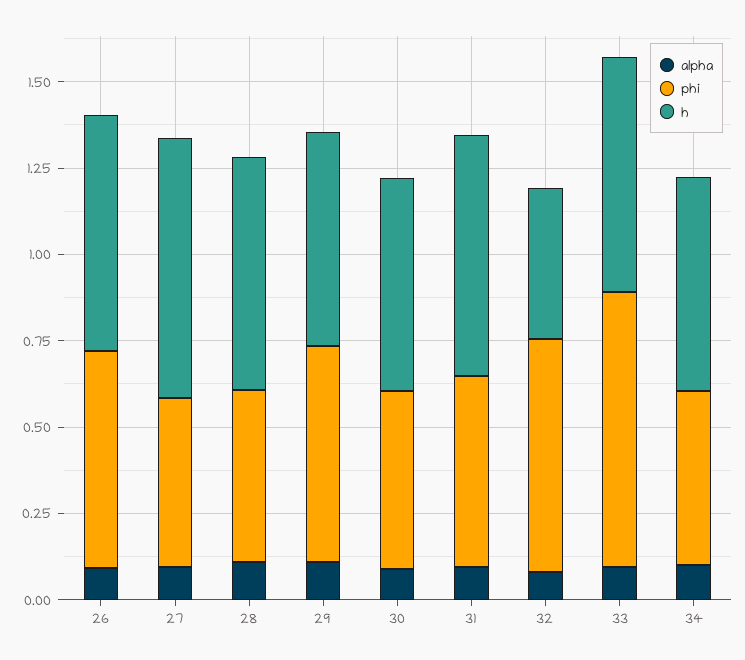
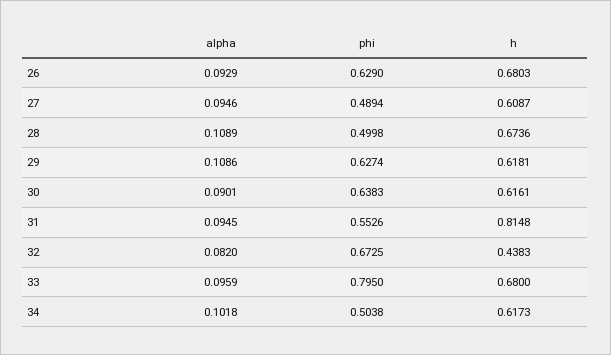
  {
    "alpha": {
      "26": 0.0929,
      "27": 0.0946,
      "28": 0.1089,
      "29": 0.1086,
      "30": 0.0901,
      "31": 0.0945,
      "32": 0.082,
      "33": 0.0959,
      "34": 0.1018
    },
    "phi": {
      "26": 0.629,
      "27": 0.4894,
      "28": 0.4998,
      "29": 0.6274,
-     "30": 0.5,
+     "30": 0.6383,
      "31": 0.5526,
      "32": 0.6725,
      "33": 0.795,
      "34": 0.5038
    },
    "h": {
      "26": 0.6803,
-     "27": 0.75,
+     "27": 0.6087,
      "28": 0.6736,
      "29": 0.6181,
      "30": 0.6161,
-     "31": 0.7,
+     "31": 0.8148,
      "32": 0.4383,
      "33": 0.68,
      "34": 0.6173
    }
  }

